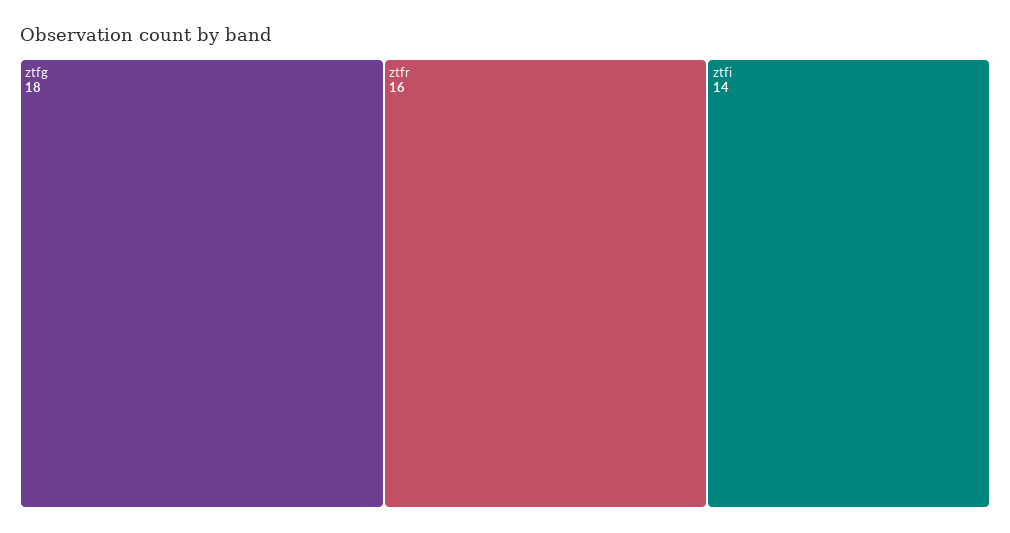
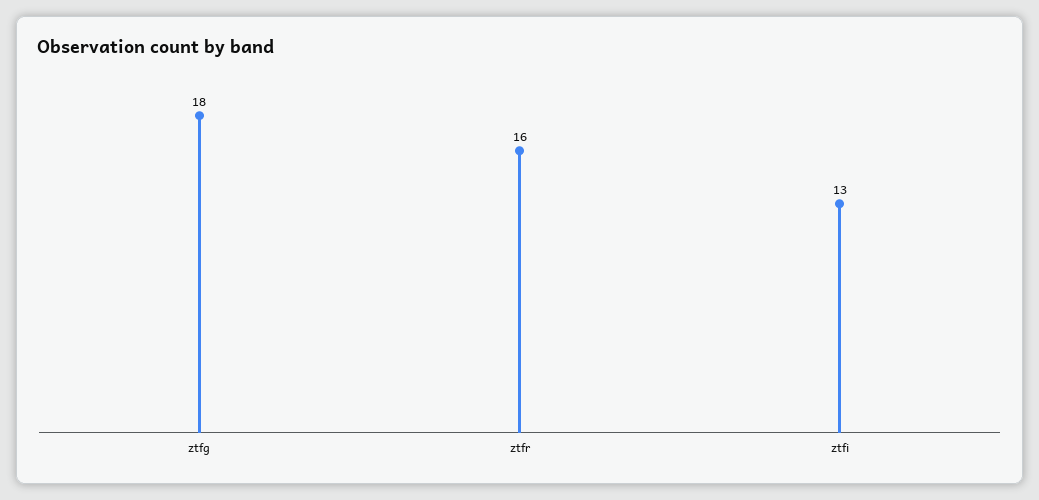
  {
    "ztfg": 18,
    "ztfr": 16,
-   "ztfi": 14
+   "ztfi": 13
  }

